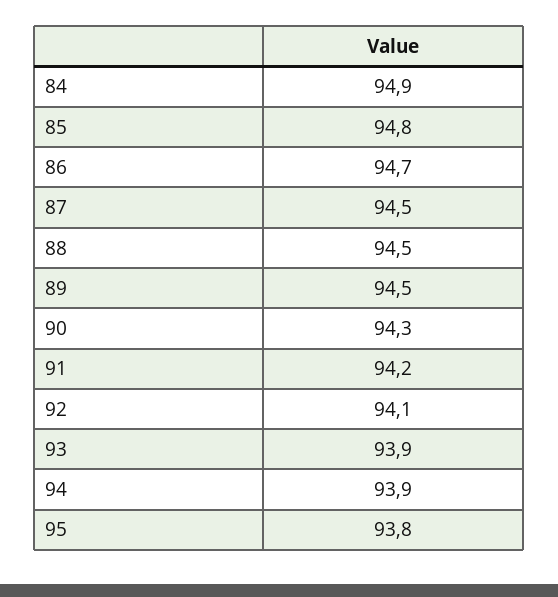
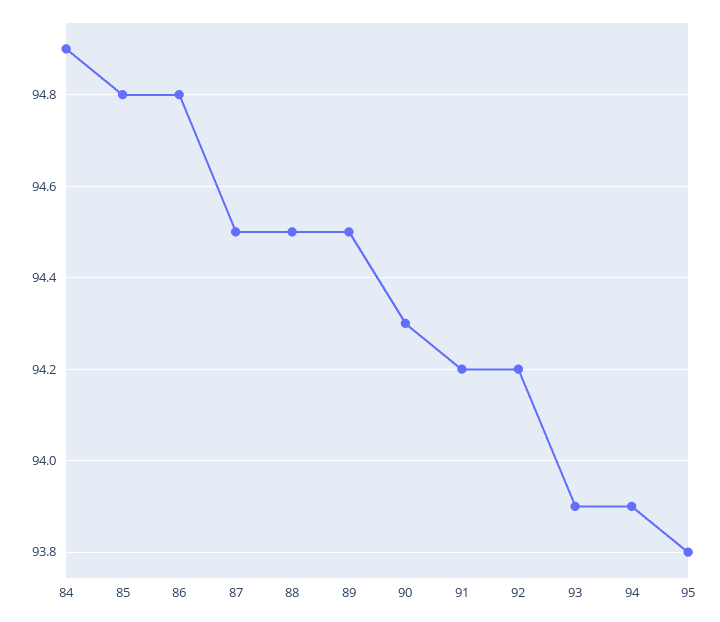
  {
    "84": 94.9,
    "85": 94.8,
-   "86": 94.7,
+   "86": 94.8,
    "87": 94.5,
    "88": 94.5,
    "89": 94.5,
    "90": 94.3,
    "91": 94.2,
-   "92": 94.1,
+   "92": 94.2,
    "93": 93.9,
    "94": 93.9,
    "95": 93.8
  }

